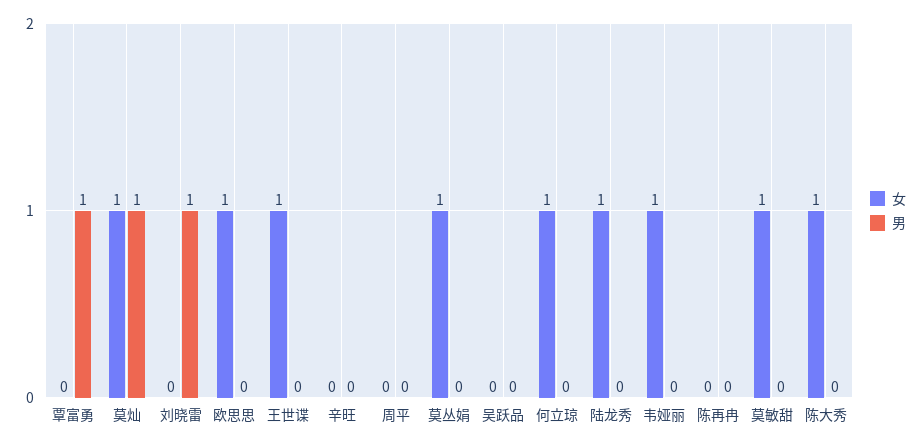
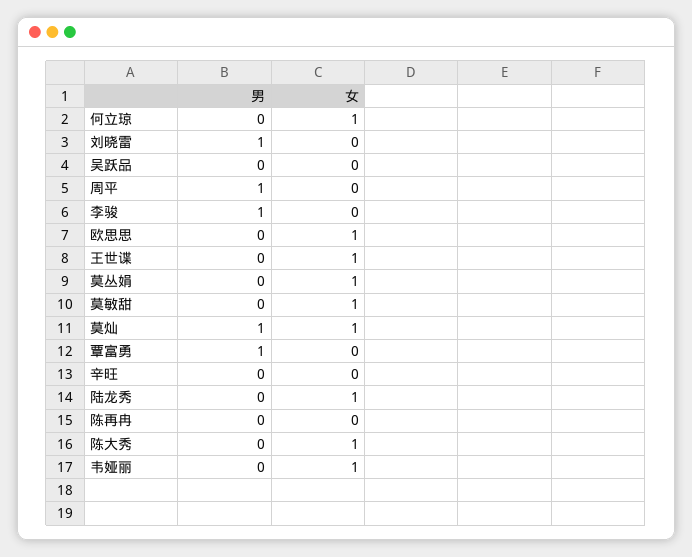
  {
    "女": {
      "覃富勇": 0,
      "莫灿": 1,
      "刘晓雷": 0,
      "欧思思": 1,
      "王世谍": 1,
      "辛旺": 0,
      "周平": 0,
      "莫丛娟": 1,
      "吴跃品": 0,
      "何立琼": 1,
      "陆龙秀": 1,
      "韦娅丽": 1,
      "陈再冉": 0,
      "莫敏甜": 1,
-     "陈大秀": 1
+     "陈大秀": 1,
+     "李骏": 0
    },
    "男": {
      "覃富勇": 1,
      "莫灿": 1,
      "刘晓雷": 1,
      "欧思思": 0,
      "王世谍": 0,
      "辛旺": 0,
-     "周平": 0,
+     "周平": 1,
      "莫丛娟": 0,
      "吴跃品": 0,
      "何立琼": 0,
      "陆龙秀": 0,
      "韦娅丽": 0,
      "陈再冉": 0,
      "莫敏甜": 0,
-     "陈大秀": 0
+     "陈大秀": 0,
+     "李骏": 1
    }
  }

